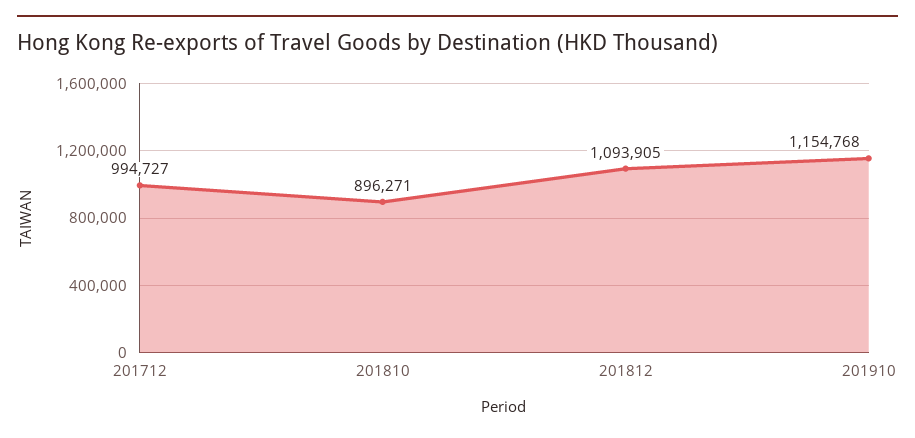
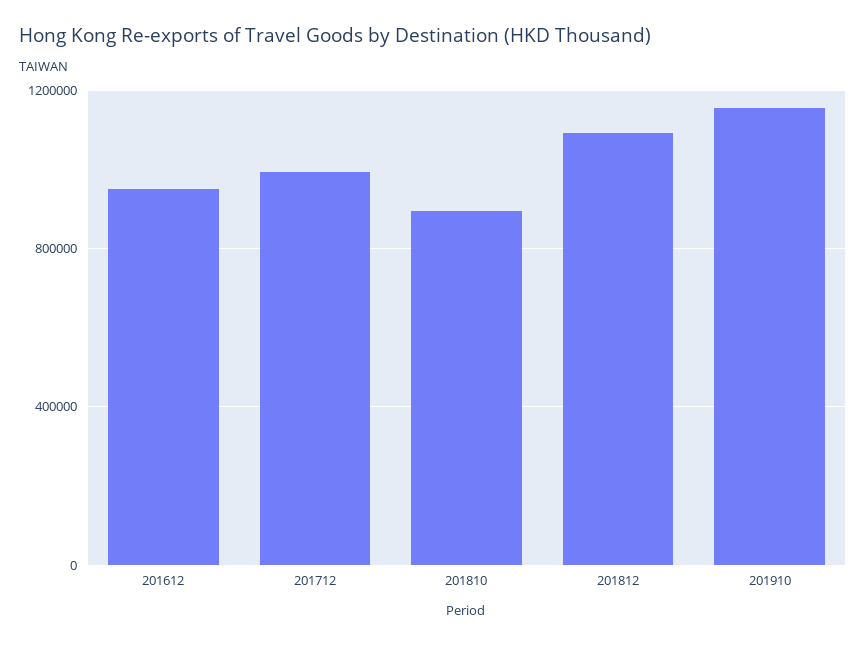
  {
    "201712": 994727,
    "201810": 896271,
    "201812": 1093905,
-   "201910": 1154768
+   "201910": 1154768,
+   "201612": 950000
  }

